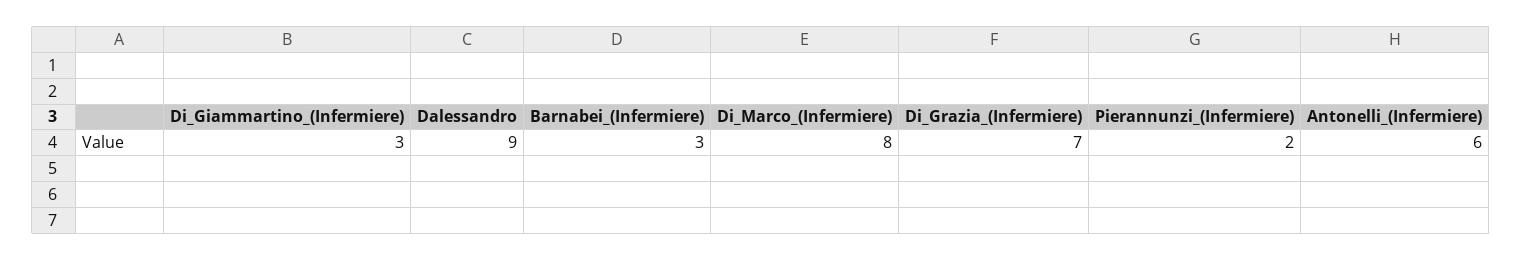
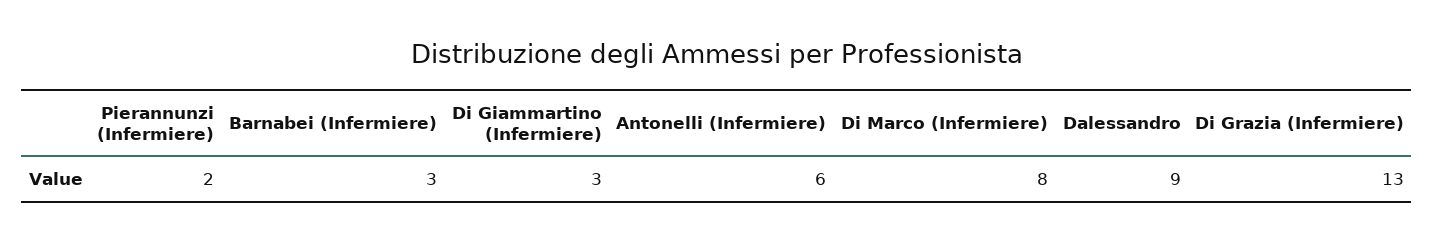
  {
    "Di_Giammartino_(Infermiere)": 3,
    "Dalessandro": 9,
    "Barnabei_(Infermiere)": 3,
    "Di_Marco_(Infermiere)": 8,
-   "Di_Grazia_(Infermiere)": 7,
+   "Di_Grazia_(Infermiere)": 13,
    "Pierannunzi_(Infermiere)": 2,
    "Antonelli_(Infermiere)": 6
  }

